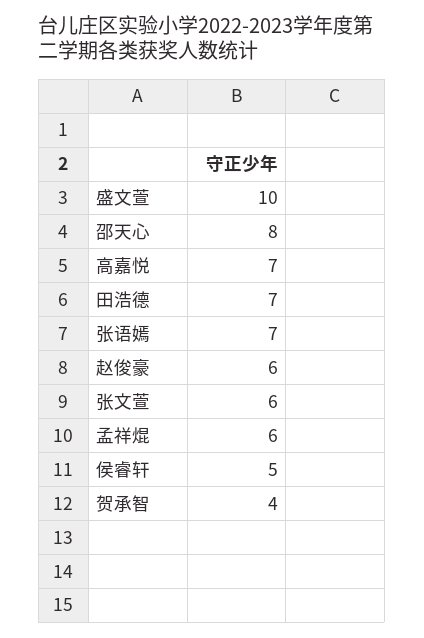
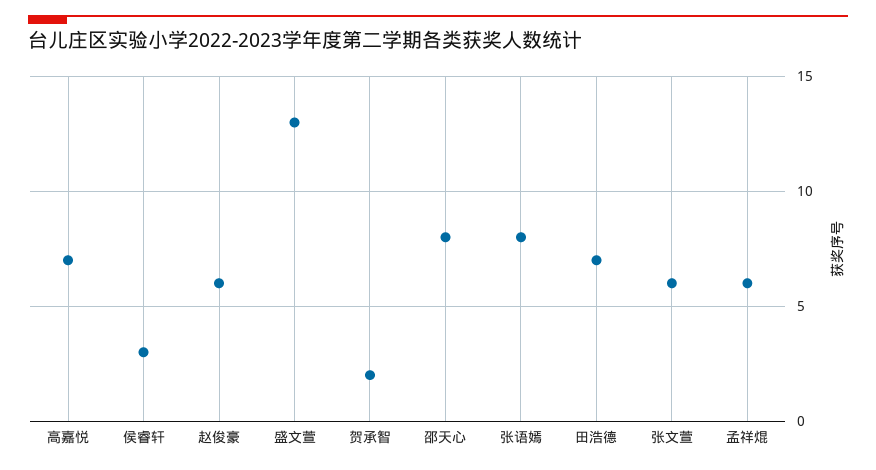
  {
-   "盛文萱": 10,
+   "盛文萱": 13,
    "邵天心": 8,
    "高嘉悦": 7,
    "田浩德": 7,
-   "张语嫣": 7,
+   "张语嫣": 8,
    "赵俊豪": 6,
    "张文萱": 6,
    "孟祥焜": 6,
-   "侯睿轩": 5,
+   "侯睿轩": 3,
-   "贺承智": 4
+   "贺承智": 2
  }

